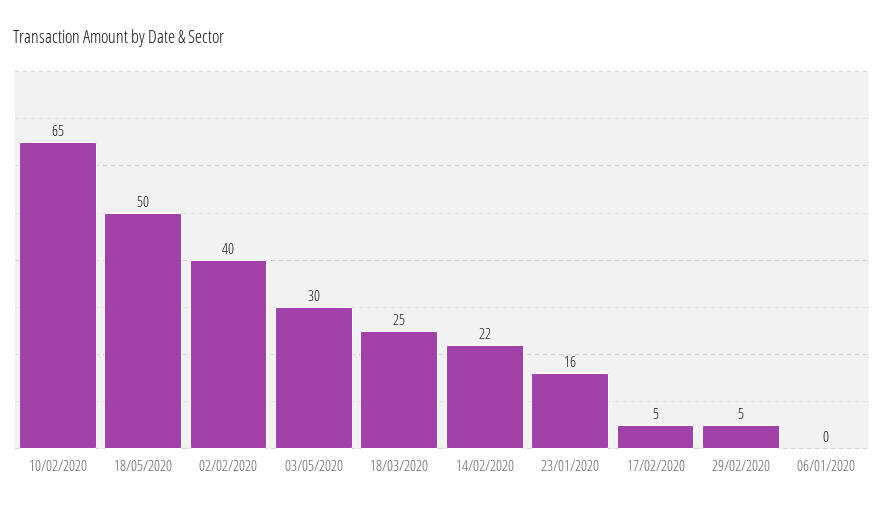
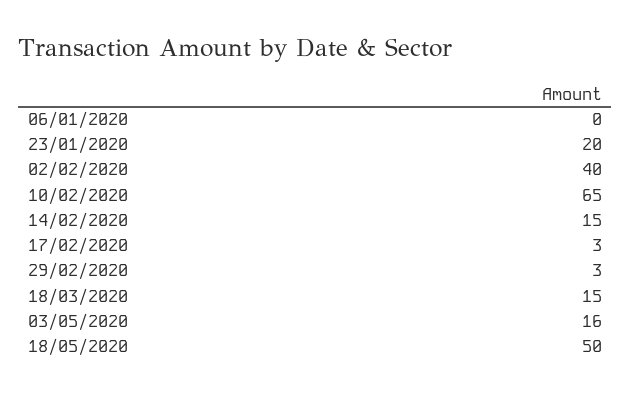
  {
    "10/02/2020": 65,
    "18/05/2020": 50,
    "02/02/2020": 40,
-   "03/05/2020": 30,
+   "03/05/2020": 16,
-   "18/03/2020": 25,
+   "18/03/2020": 15,
-   "14/02/2020": 22,
+   "14/02/2020": 15,
-   "23/01/2020": 16,
+   "23/01/2020": 20,
-   "17/02/2020": 5,
+   "17/02/2020": 3,
-   "29/02/2020": 5,
+   "29/02/2020": 3,
    "06/01/2020": 0
  }

